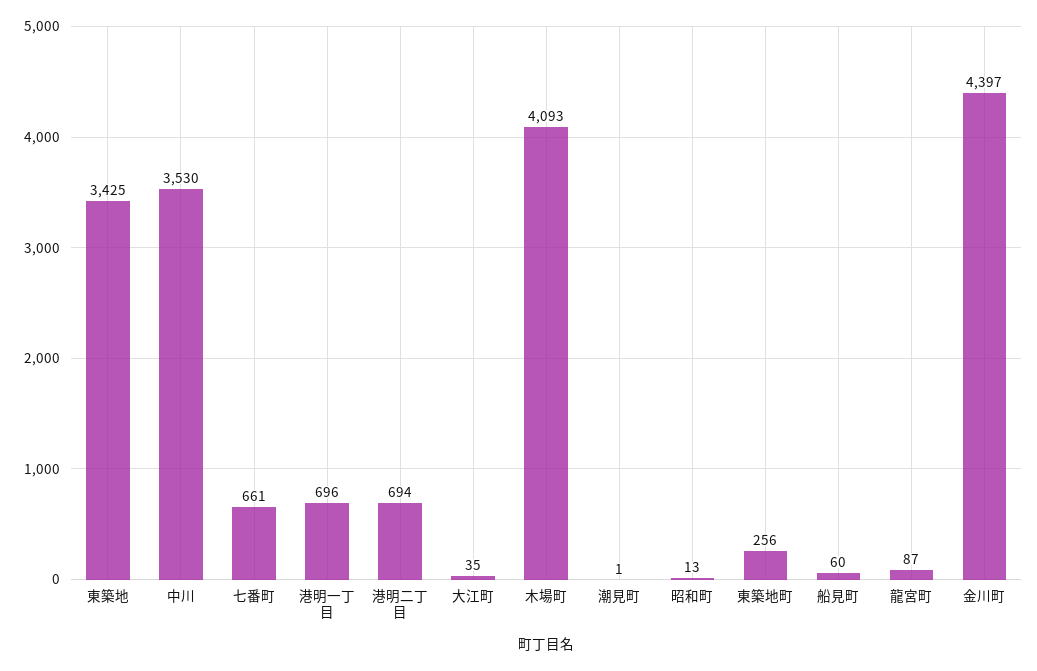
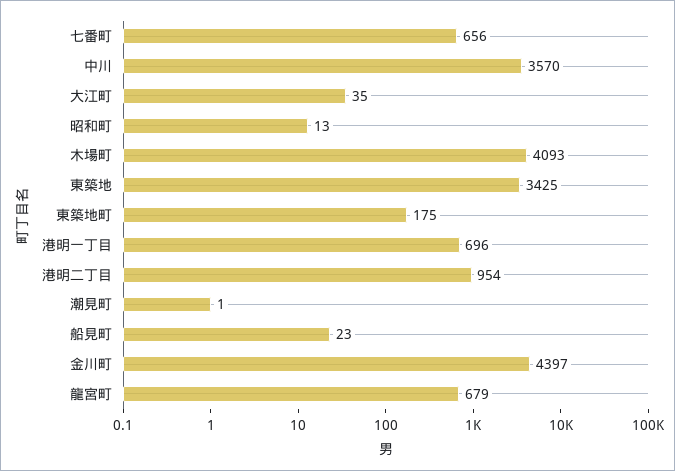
  {
    "東築地": 3425,
-   "中川": 3530,
+   "中川": 3570,
-   "七番町": 661,
+   "七番町": 656,
    "港明一丁目": 696,
-   "港明二丁目": 694,
+   "港明二丁目": 954,
    "大江町": 35,
    "木場町": 4093,
    "潮見町": 1,
    "昭和町": 13,
-   "東築地町": 256,
+   "東築地町": 175,
-   "船見町": 60,
+   "船見町": 23,
-   "龍宮町": 87,
+   "龍宮町": 679,
    "金川町": 4397
  }

